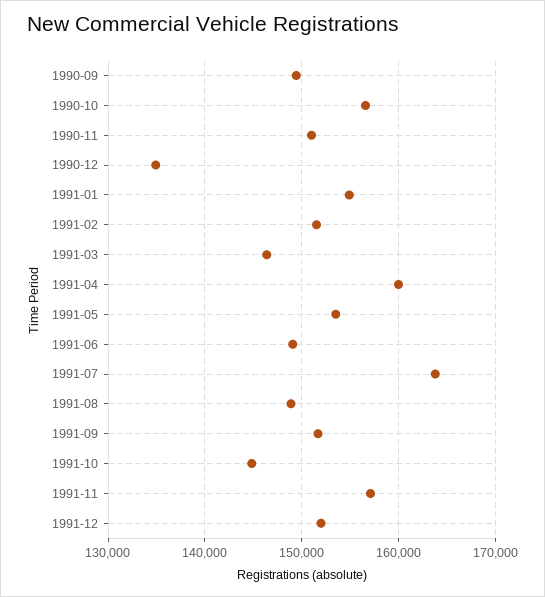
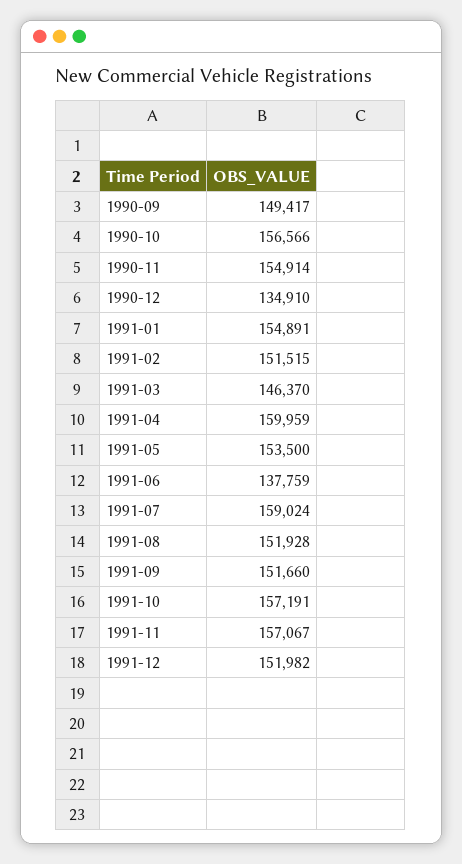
  {
    "1990-09": 149417,
    "1990-10": 156566,
-   "1990-11": 151000,
+   "1990-11": 154914,
    "1990-12": 134910,
    "1991-01": 154891,
    "1991-02": 151515,
    "1991-03": 146370,
    "1991-04": 159959,
    "1991-05": 153500,
-   "1991-06": 149000,
+   "1991-06": 137759,
-   "1991-07": 164000,
+   "1991-07": 159024,
-   "1991-08": 149000,
+   "1991-08": 151928,
    "1991-09": 151660,
-   "1991-10": 145000,
+   "1991-10": 157191,
    "1991-11": 157067,
    "1991-12": 151982
  }

